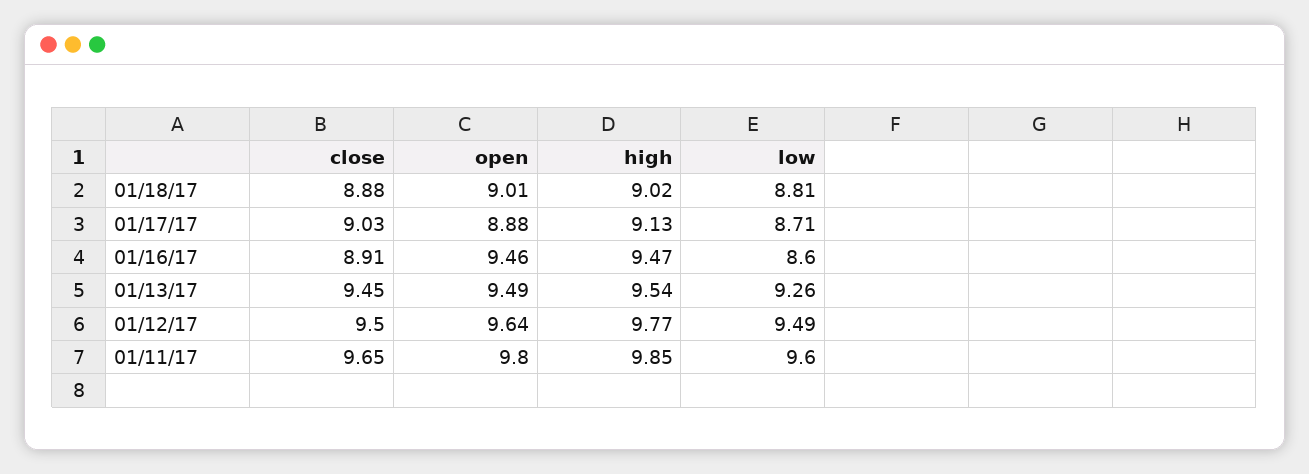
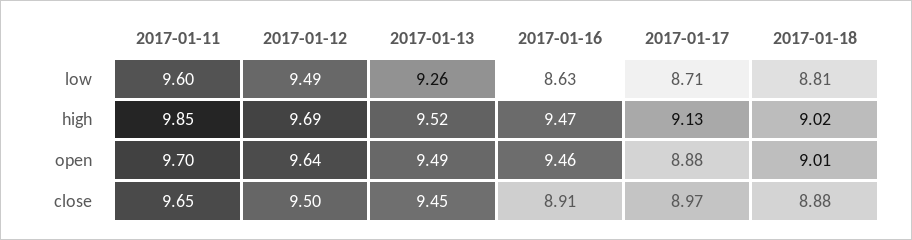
  {
    "close": {
      "01/18/17": 8.88,
-     "01/17/17": 9.03,
+     "01/17/17": 8.97,
      "01/16/17": 8.91,
      "01/13/17": 9.45,
      "01/12/17": 9.5,
      "01/11/17": 9.65
    },
    "open": {
      "01/18/17": 9.01,
      "01/17/17": 8.88,
      "01/16/17": 9.46,
      "01/13/17": 9.49,
      "01/12/17": 9.64,
-     "01/11/17": 9.8
+     "01/11/17": 9.7
    },
    "high": {
      "01/18/17": 9.02,
      "01/17/17": 9.13,
      "01/16/17": 9.47,
-     "01/13/17": 9.54,
+     "01/13/17": 9.52,
-     "01/12/17": 9.77,
+     "01/12/17": 9.69,
      "01/11/17": 9.85
    },
    "low": {
      "01/18/17": 8.81,
      "01/17/17": 8.71,
-     "01/16/17": 8.6,
+     "01/16/17": 8.63,
      "01/13/17": 9.26,
      "01/12/17": 9.49,
      "01/11/17": 9.6
    }
  }

